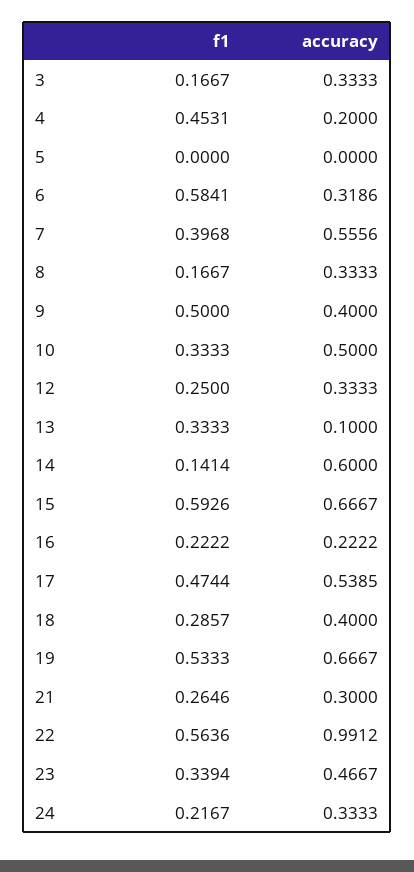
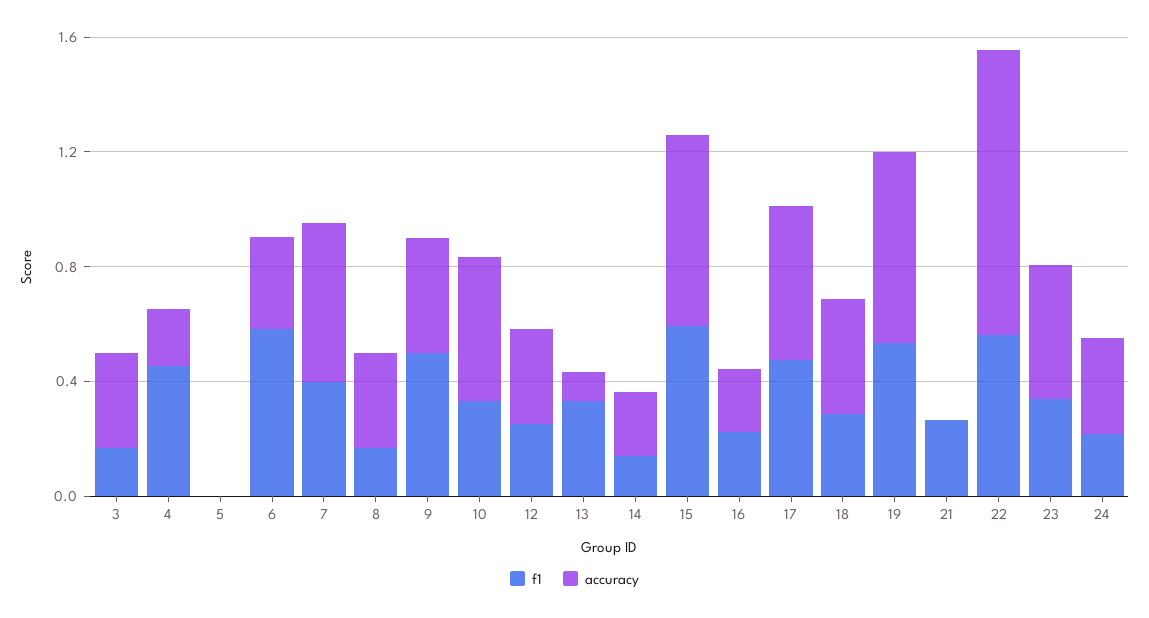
  {
    "f1": {
      "3": 0.1667,
      "4": 0.4531,
      "5": 0,
      "6": 0.5841,
      "7": 0.3968,
      "8": 0.1667,
      "9": 0.5,
      "10": 0.3333,
      "12": 0.25,
      "13": 0.3333,
      "14": 0.1414,
      "15": 0.5926,
      "16": 0.2222,
      "17": 0.4744,
      "18": 0.2857,
      "19": 0.5333,
      "21": 0.2646,
      "22": 0.5636,
      "23": 0.3394,
      "24": 0.2167
    },
    "accuracy": {
      "3": 0.3333,
      "4": 0.2,
      "5": 0,
      "6": 0.3186,
      "7": 0.5556,
      "8": 0.3333,
      "9": 0.4,
      "10": 0.5,
      "12": 0.3333,
      "13": 0.1,
-     "14": 0.6,
+     "14": 0.2,
      "15": 0.6667,
      "16": 0.2222,
      "17": 0.5385,
      "18": 0.4,
      "19": 0.6667,
-     "21": 0.3,
+     "21": 0,
      "22": 0.9912,
      "23": 0.4667,
      "24": 0.3333
    }
  }

